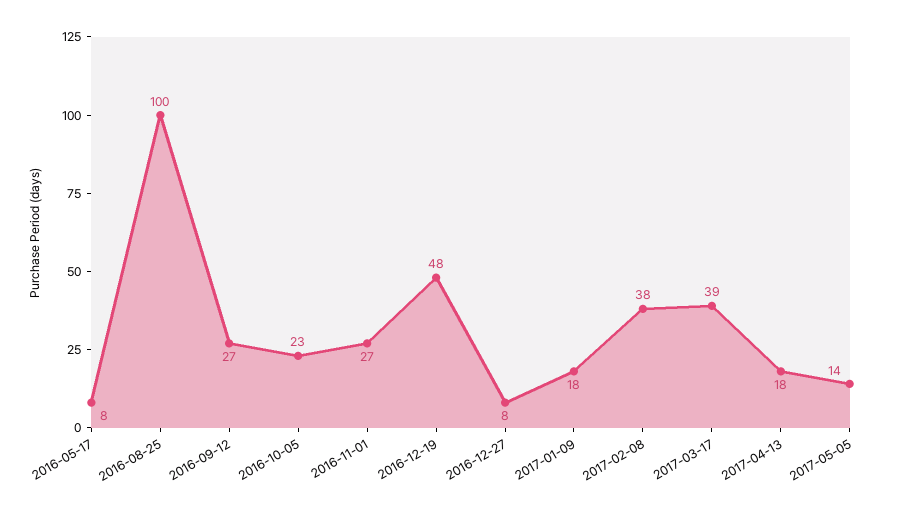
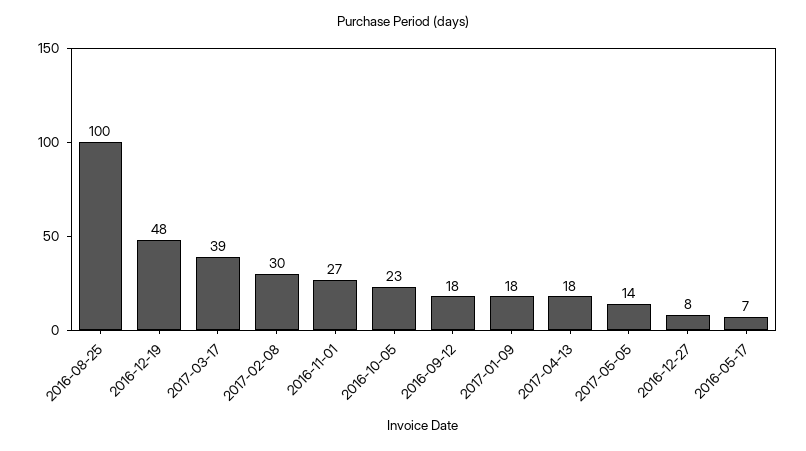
  {
-   "2016-05-17": 8,
+   "2016-05-17": 7,
    "2016-08-25": 100,
-   "2016-09-12": 27,
+   "2016-09-12": 18,
    "2016-10-05": 23,
    "2016-11-01": 27,
    "2016-12-19": 48,
    "2016-12-27": 8,
    "2017-01-09": 18,
-   "2017-02-08": 38,
+   "2017-02-08": 30,
    "2017-03-17": 39,
    "2017-04-13": 18,
    "2017-05-05": 14
  }

